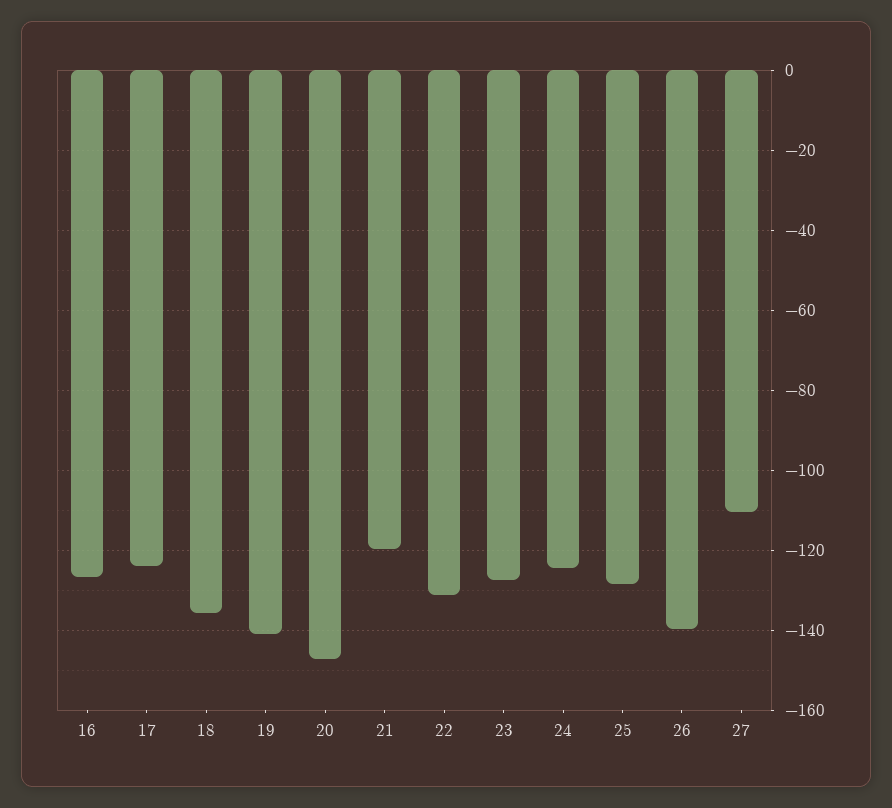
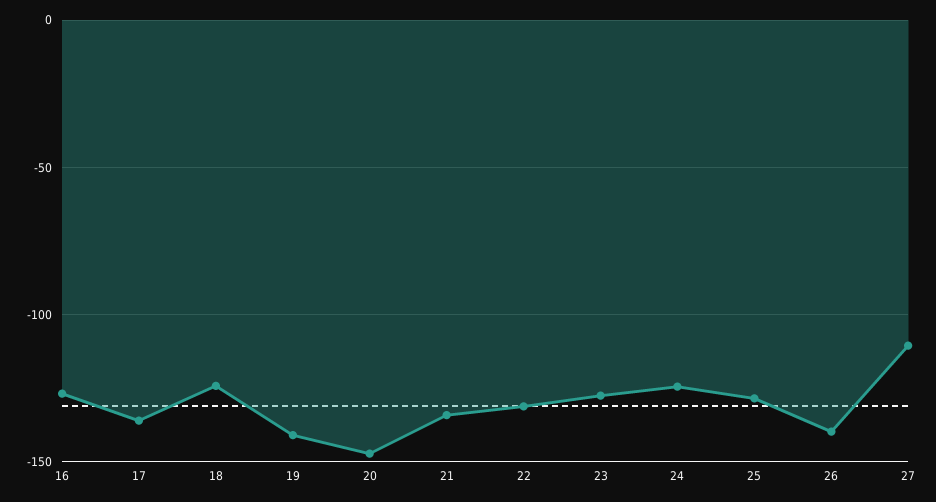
  {
    "16": -126,
-   "17": -124,
+   "17": -135,
-   "18": -136,
+   "18": -125,
    "19": -140,
    "20": -148,
-   "21": -120,
+   "21": -135,
    "22": -132,
    "23": -128,
    "24": -124,
    "25": -128,
    "26": -140,
    "27": -110
  }

